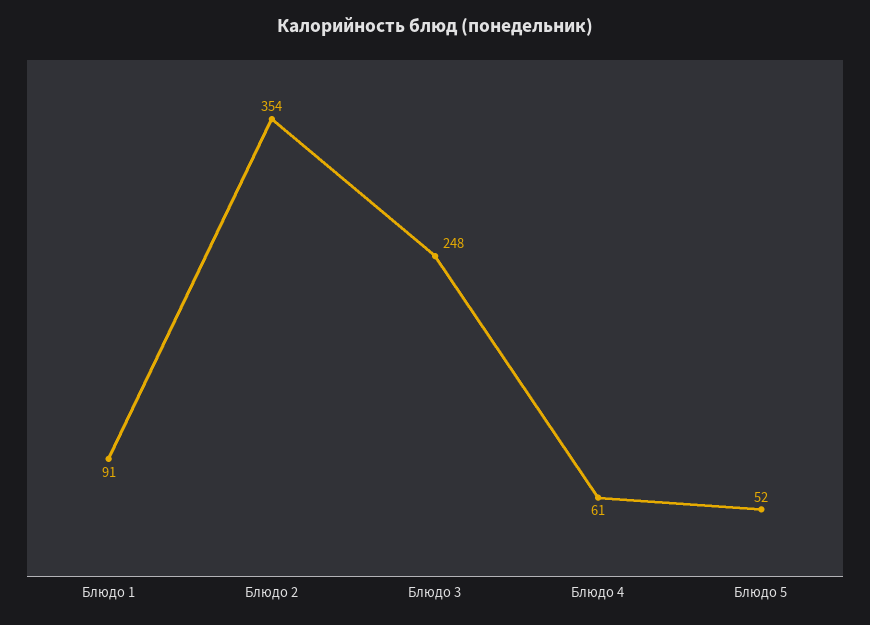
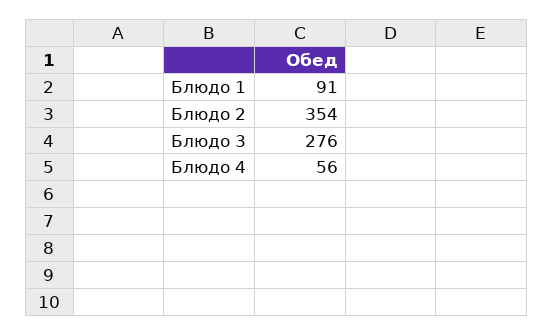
  {
    "Блюдо 1": 91,
    "Блюдо 2": 354,
-   "Блюдо 3": 248,
+   "Блюдо 3": 276,
-   "Блюдо 4": 61,
+   "Блюдо 4": 56
-   "Блюдо 5": 52
  }

